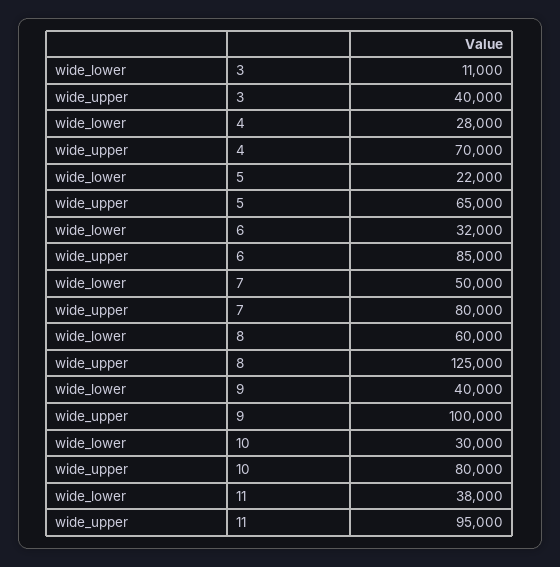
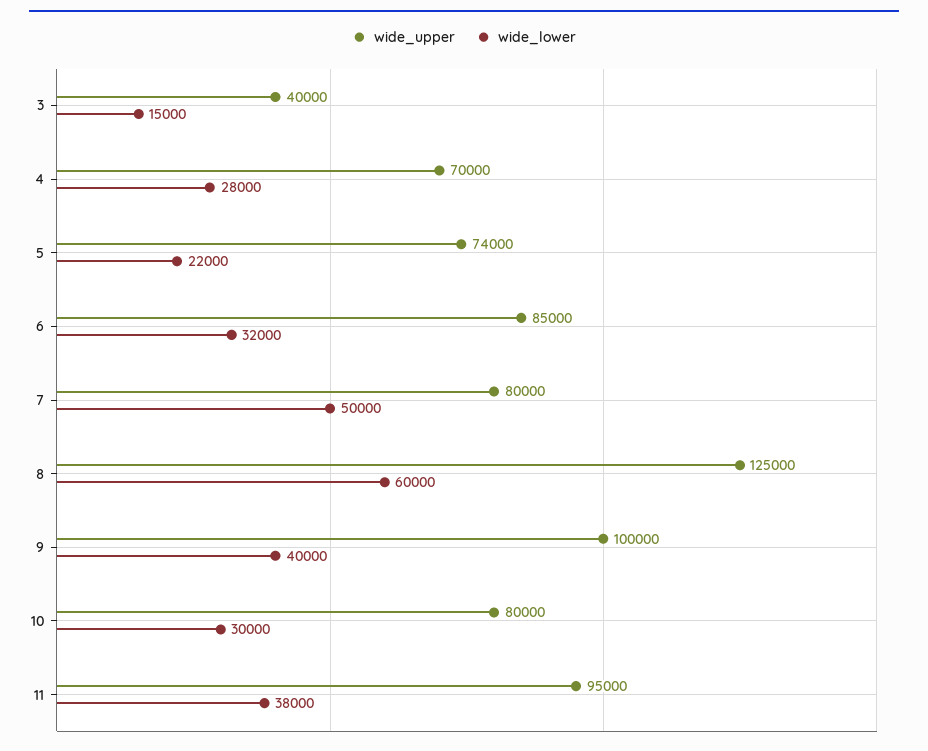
  {
    "wide_lower": {
-     "3": 11000,
+     "3": 15000,
      "4": 28000,
      "5": 22000,
      "6": 32000,
      "7": 50000,
      "8": 60000,
      "9": 40000,
      "10": 30000,
      "11": 38000
    },
    "wide_upper": {
      "3": 40000,
      "4": 70000,
-     "5": 65000,
+     "5": 74000,
      "6": 85000,
      "7": 80000,
      "8": 125000,
      "9": 100000,
      "10": 80000,
      "11": 95000
    }
  }

